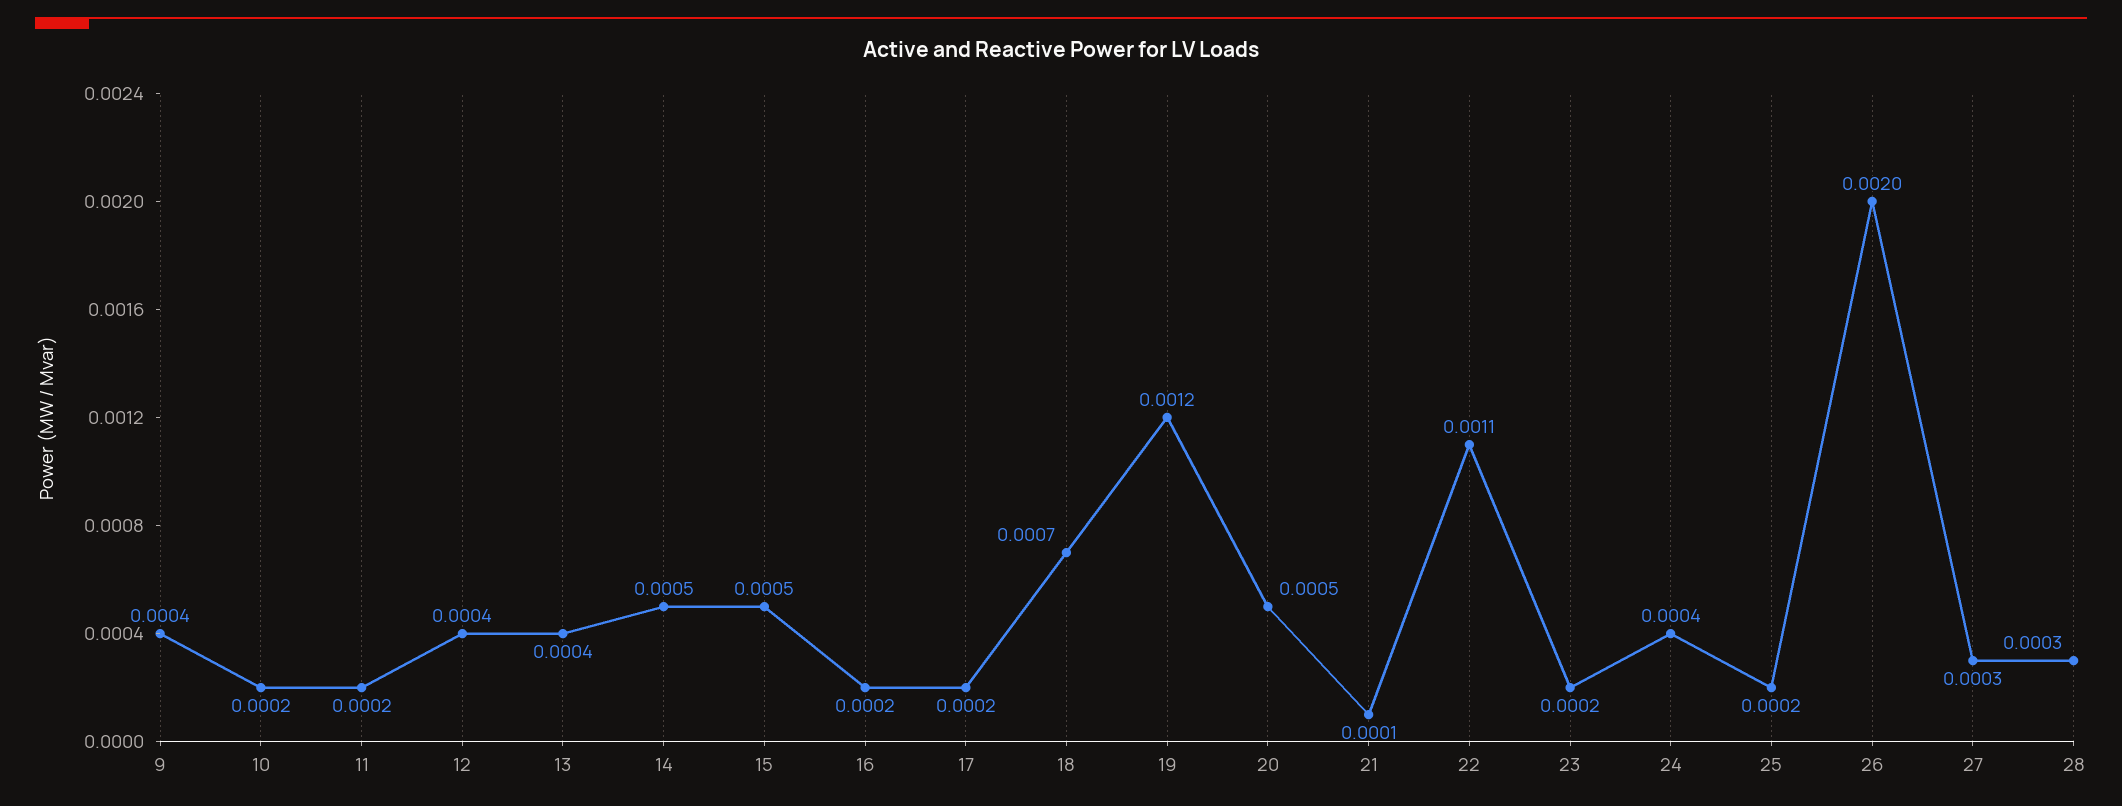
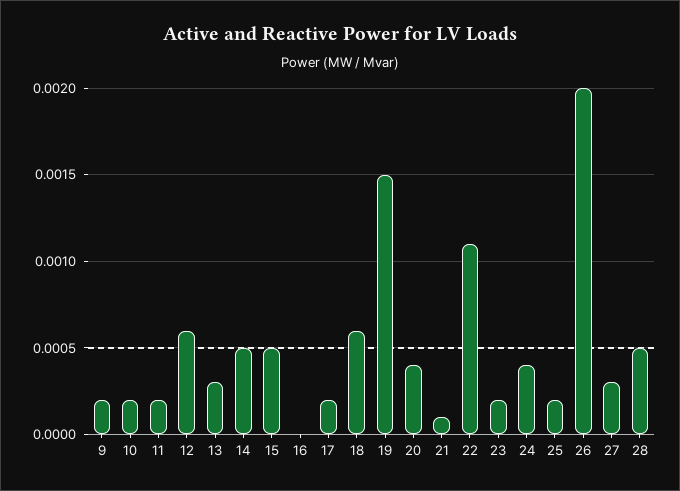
  {
-   "9": 0.0004,
+   "9": 0.0002,
    "10": 0.0002,
    "11": 0.0002,
-   "12": 0.0004,
+   "12": 0.0006,
-   "13": 0.0004,
+   "13": 0.0003,
    "14": 0.0005,
    "15": 0.0005,
-   "16": 0.0002,
+   "16": 0,
    "17": 0.0002,
-   "18": 0.0007,
+   "18": 0.0006,
-   "19": 0.0012,
+   "19": 0.0015,
-   "20": 0.0005,
+   "20": 0.0004,
    "21": 0.0001,
    "22": 0.0011,
    "23": 0.0002,
    "24": 0.0004,
    "25": 0.0002,
    "26": 0.002,
    "27": 0.0003,
-   "28": 0.0003
+   "28": 0.0005
  }

